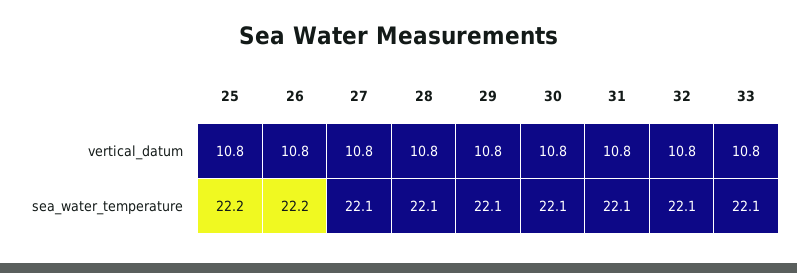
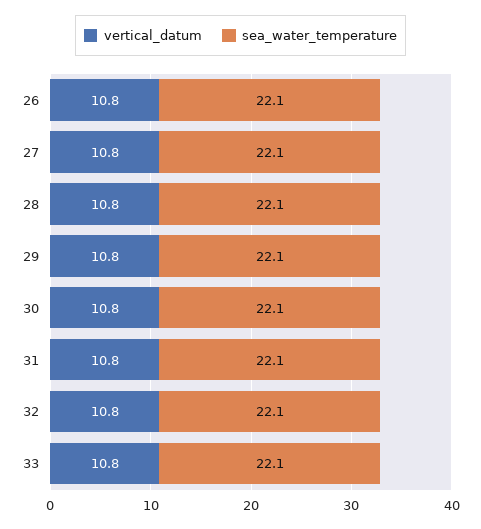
  {
    "vertical_datum": {
-     "25": 10.8,
      "26": 10.8,
      "27": 10.8,
      "28": 10.8,
      "29": 10.8,
      "30": 10.8,
      "31": 10.8,
      "32": 10.8,
      "33": 10.8
    },
    "sea_water_temperature": {
-     "25": 22.2,
-     "26": 22.2,
+     "26": 22.1,
      "27": 22.1,
      "28": 22.1,
      "29": 22.1,
      "30": 22.1,
      "31": 22.1,
      "32": 22.1,
      "33": 22.1
    }
  }

